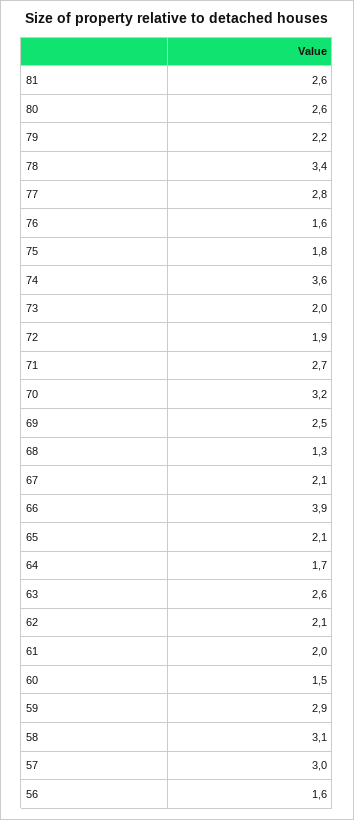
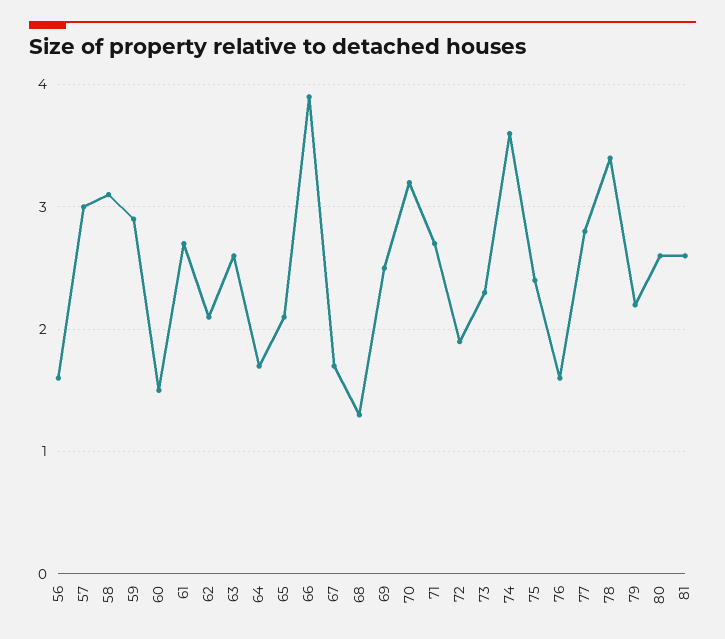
  {
    "81": 2.6,
    "80": 2.6,
    "79": 2.2,
    "78": 3.4,
    "77": 2.8,
    "76": 1.6,
-   "75": 1.8,
+   "75": 2.4,
    "74": 3.6,
-   "73": 2,
+   "73": 2.3,
    "72": 1.9,
    "71": 2.7,
    "70": 3.2,
    "69": 2.5,
    "68": 1.3,
-   "67": 2.1,
+   "67": 1.7,
    "66": 3.9,
    "65": 2.1,
    "64": 1.7,
    "63": 2.6,
    "62": 2.1,
-   "61": 2,
+   "61": 2.7,
    "60": 1.5,
    "59": 2.9,
    "58": 3.1,
    "57": 3,
    "56": 1.6
  }

